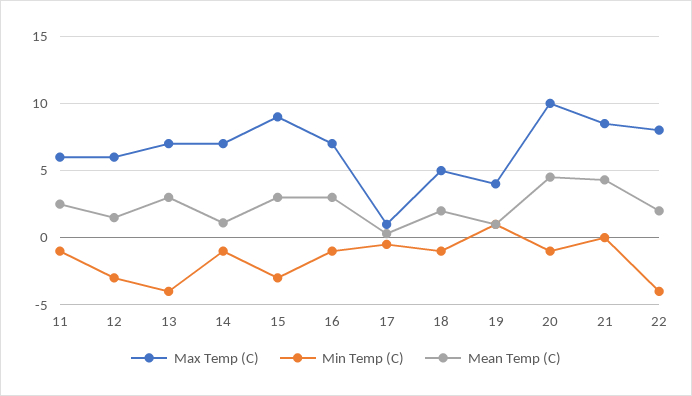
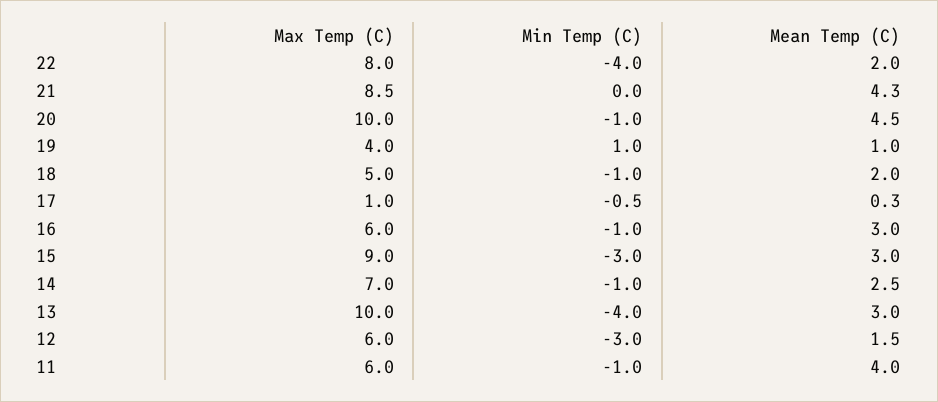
  {
    "Max Temp (C)": {
      "11": 6,
      "12": 6,
-     "13": 7,
+     "13": 10,
      "14": 7,
      "15": 9,
-     "16": 7,
+     "16": 6,
      "17": 1,
      "18": 5,
      "19": 4,
      "20": 10,
      "21": 8.5,
      "22": 8
    },
    "Min Temp (C)": {
      "11": -1,
      "12": -3,
      "13": -4,
      "14": -1,
      "15": -3,
      "16": -1,
      "17": -0.5,
      "18": -1,
      "19": 1,
      "20": -1,
      "21": 0,
      "22": -4
    },
    "Mean Temp (C)": {
-     "11": 2.5,
+     "11": 4,
      "12": 1.5,
      "13": 3,
-     "14": 1,
+     "14": 2.5,
      "15": 3,
      "16": 3,
      "17": 0.3,
      "18": 2,
      "19": 1,
      "20": 4.5,
      "21": 4.3,
      "22": 2
    }
  }

